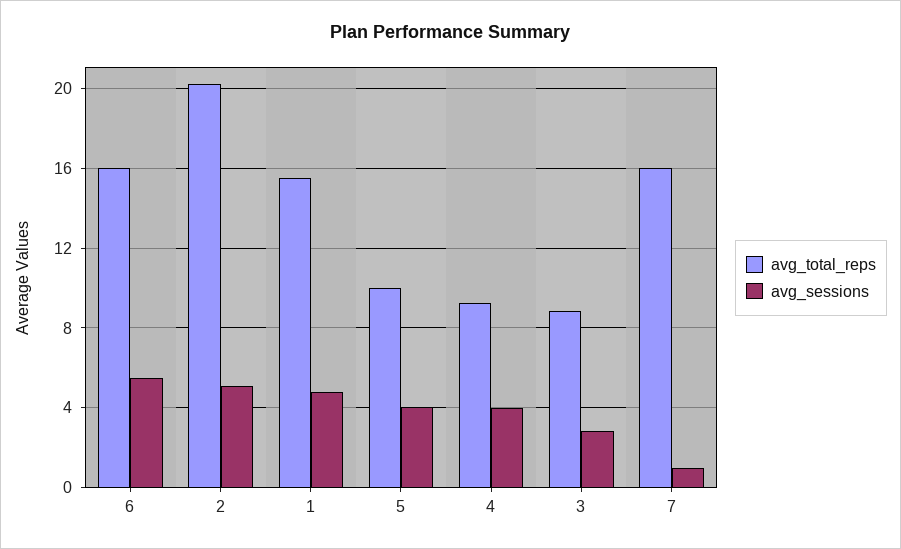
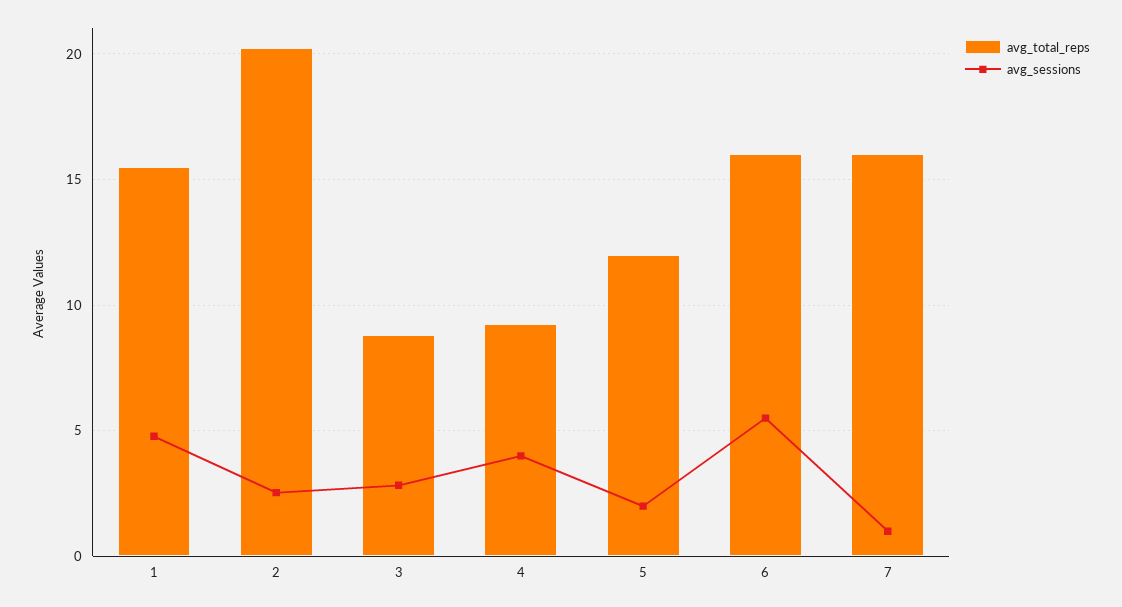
  {
    "avg_total_reps": {
      "6": 16,
      "2": 20,
      "1": 15.5,
-     "5": 10,
+     "5": 12,
      "4": 9.5,
      "3": 9,
      "7": 16
    },
    "avg_sessions": {
      "6": 5.5,
-     "2": 5,
+     "2": 2.5,
      "1": 5,
-     "5": 4,
+     "5": 2,
      "4": 4,
      "3": 3,
      "7": 1
    }
  }

